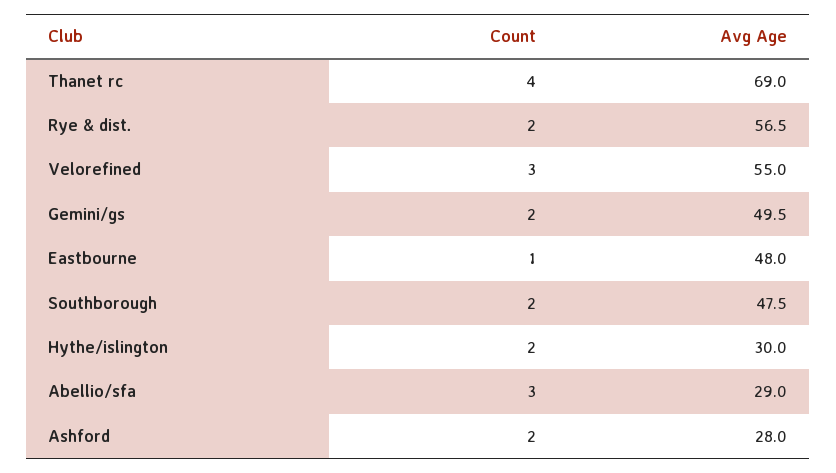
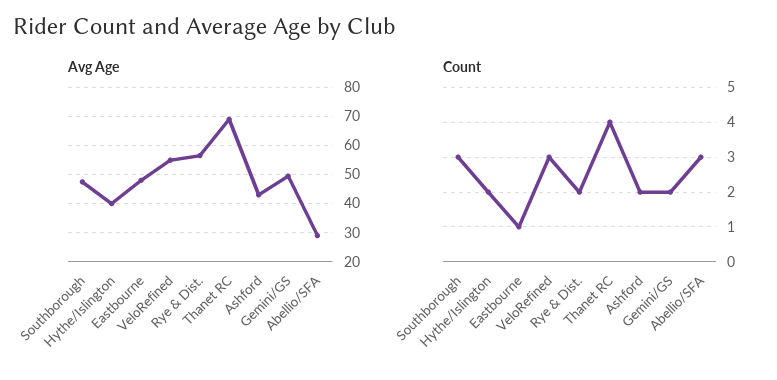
  {
    "Count": {
      "Thanet rc": 4,
      "Rye & dist.": 2,
      "Velorefined": 3,
      "Gemini/gs": 2,
      "Eastbourne": 1,
-     "Southborough": 2,
+     "Southborough": 3,
      "Hythe/islington": 2,
      "Abellio/sfa": 3,
      "Ashford": 2
    },
    "Avg Age": {
      "Thanet rc": 69,
      "Rye & dist.": 56.5,
      "Velorefined": 55,
      "Gemini/gs": 49.5,
      "Eastbourne": 48,
      "Southborough": 47.5,
-     "Hythe/islington": 30,
+     "Hythe/islington": 40,
      "Abellio/sfa": 29,
-     "Ashford": 28
+     "Ashford": 42.5
    }
  }

